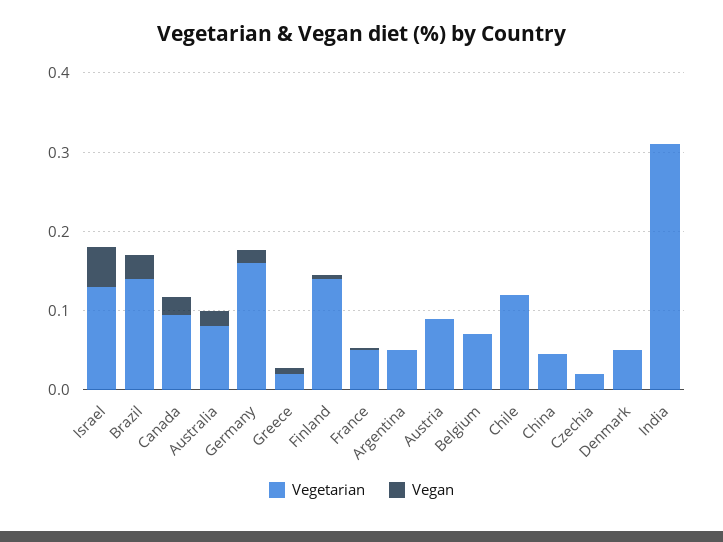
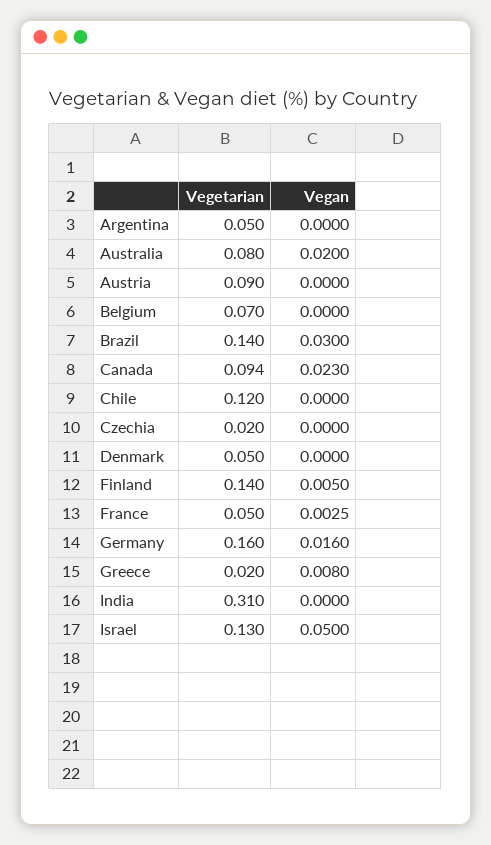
  {
    "Vegetarian": {
      "Israel": 0.13,
      "Brazil": 0.14,
      "Canada": 0.094,
      "Australia": 0.08,
      "Germany": 0.16,
      "Greece": 0.02,
      "Finland": 0.14,
      "France": 0.05,
      "Argentina": 0.05,
      "Austria": 0.09,
      "Belgium": 0.07,
      "Chile": 0.12,
-     "China": 0.04,
      "Czechia": 0.02,
      "Denmark": 0.05,
      "India": 0.31
    },
    "Vegan": {
      "Israel": 0.05,
      "Brazil": 0.03,
      "Canada": 0.023,
      "Australia": 0.02,
      "Germany": 0.016,
      "Greece": 0.008,
      "Finland": 0.005,
      "France": 0.0025,
      "Argentina": 0,
      "Austria": 0,
      "Belgium": 0,
      "Chile": 0,
-     "China": 0,
      "Czechia": 0,
      "Denmark": 0,
      "India": 0
    }
  }

